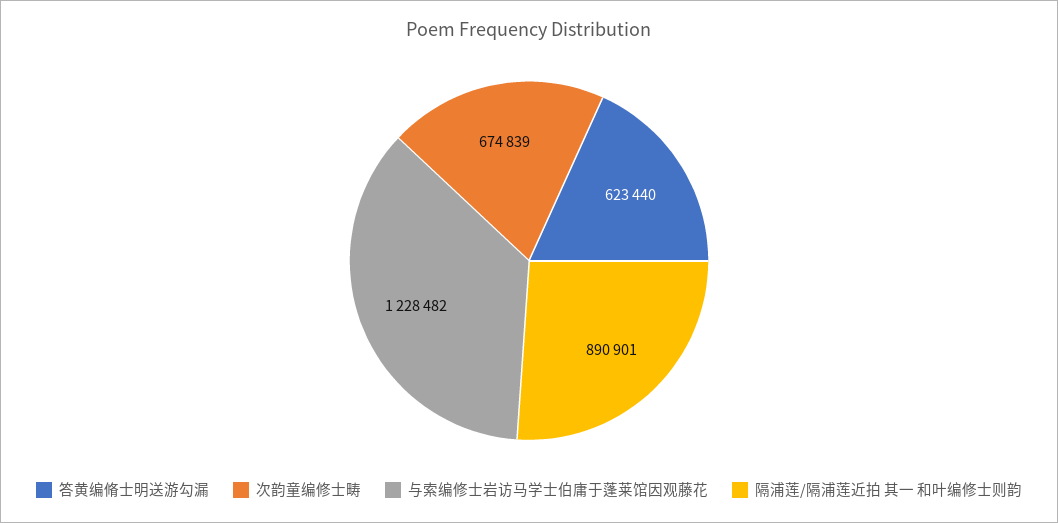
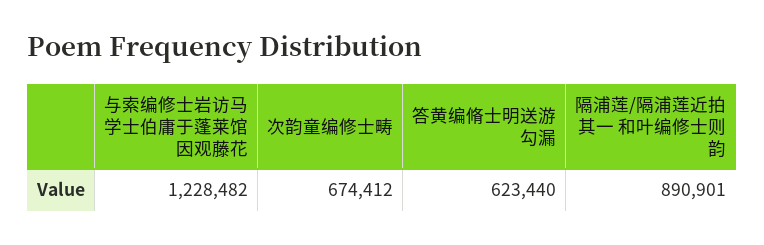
  {
    "答黄编脩士明送游勾漏": 623440,
-   "次韵童编修士畴": 674839,
+   "次韵童编修士畴": 674412,
    "与索编修士岩访马学士伯庸于蓬莱馆因观藤花": 1228482,
    "隔浦莲/隔浦莲近拍 其一 和叶编修士则韵": 890901
  }

